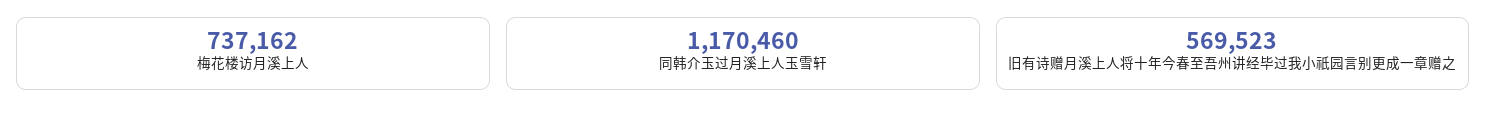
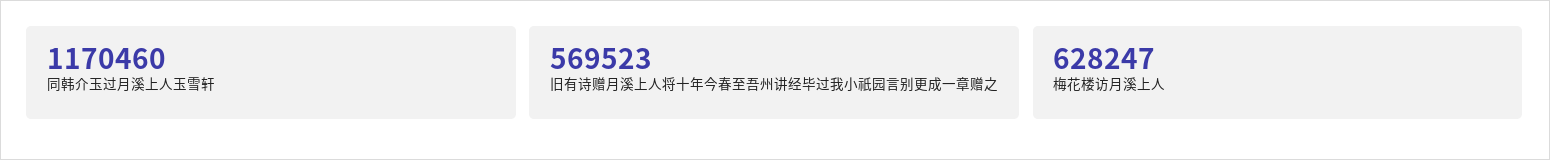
  {
-   "梅花楼访月溪上人": 737162,
+   "梅花楼访月溪上人": 628247,
    "同韩介玉过月溪上人玉雪轩": 1170460,
    "旧有诗赠月溪上人将十年今春至吾州讲经毕过我小祇园言别更成一章赠之": 569523
  }

